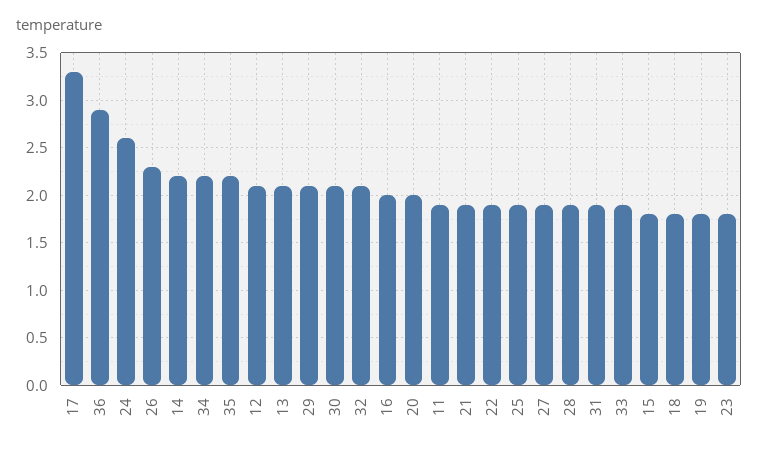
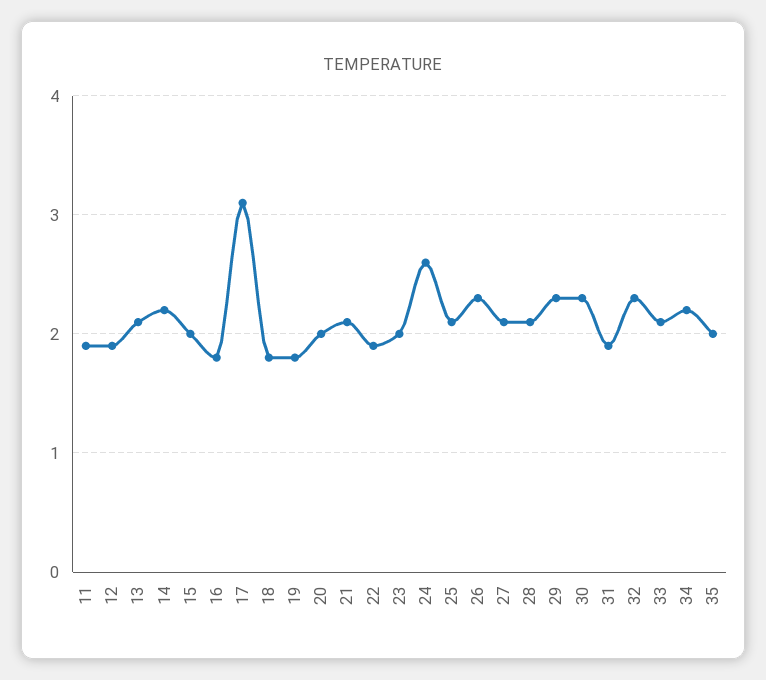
  {
-   "17": 3.3,
+   "17": 3.1,
-   "36": 2.9,
    "24": 2.6,
    "26": 2.3,
    "14": 2.2,
    "34": 2.2,
-   "35": 2.2,
+   "35": 2,
-   "12": 2.1,
+   "12": 1.9,
    "13": 2.1,
-   "29": 2.1,
+   "29": 2.3,
-   "30": 2.1,
+   "30": 2.3,
-   "32": 2.1,
+   "32": 2.3,
-   "16": 2,
+   "16": 1.8,
    "20": 2,
    "11": 1.9,
-   "21": 1.9,
+   "21": 2.1,
    "22": 1.9,
-   "25": 1.9,
+   "25": 2.1,
-   "27": 1.9,
+   "27": 2.1,
-   "28": 1.9,
+   "28": 2.1,
    "31": 1.9,
-   "33": 1.9,
+   "33": 2.1,
-   "15": 1.8,
+   "15": 2,
    "18": 1.8,
    "19": 1.8,
-   "23": 1.8
+   "23": 2
  }

